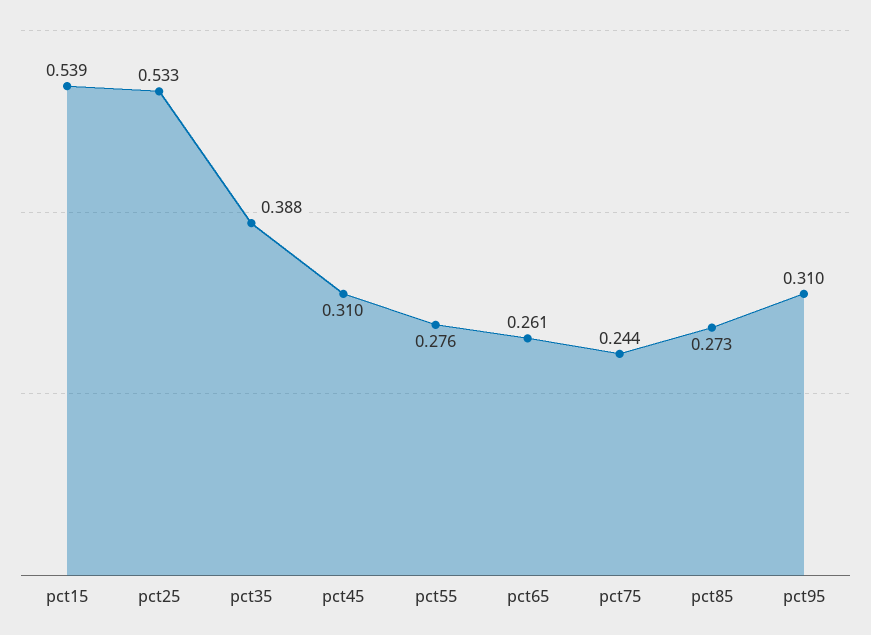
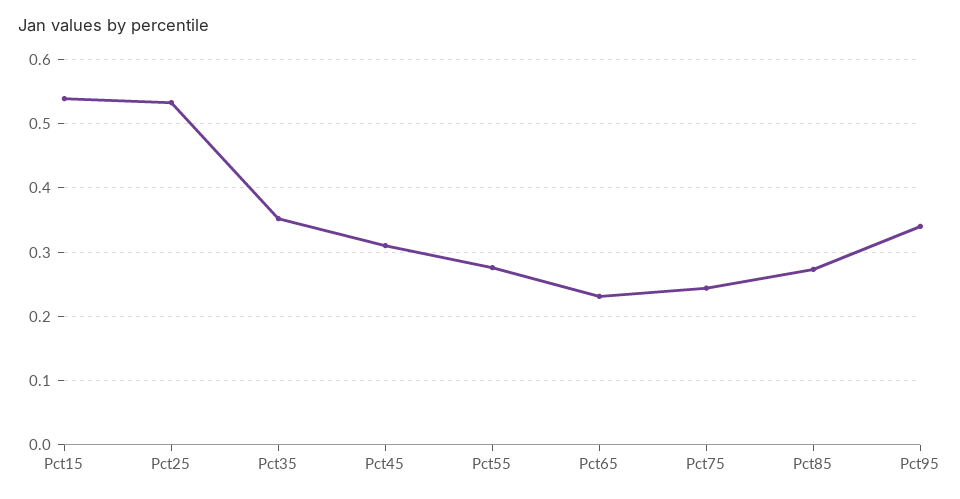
  {
    "pct15": 0.539,
    "pct25": 0.533,
-   "pct35": 0.388,
+   "pct35": 0.35,
    "pct45": 0.31,
    "pct55": 0.276,
-   "pct65": 0.261,
+   "pct65": 0.23,
    "pct75": 0.244,
    "pct85": 0.273,
-   "pct95": 0.31
+   "pct95": 0.34
  }

